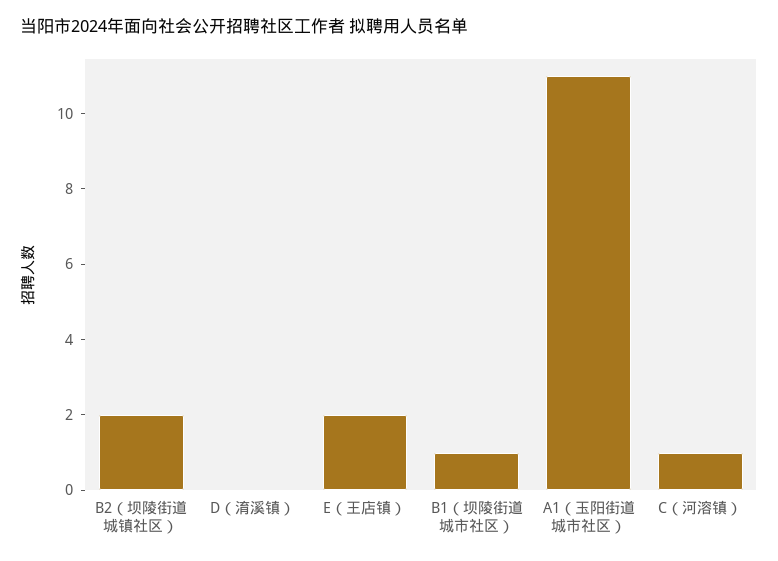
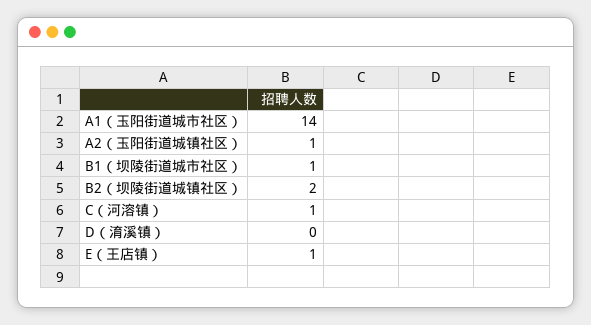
  {
    "B2（坝陵街道城镇社区）": 2,
    "D（淯溪镇）": 0,
-   "E（王店镇）": 2,
+   "E（王店镇）": 1,
    "B1（坝陵街道城市社区）": 1,
-   "A1（玉阳街道城市社区）": 11,
+   "A1（玉阳街道城市社区）": 14,
-   "C（河溶镇）": 1
+   "C（河溶镇）": 1,
+   "A2（玉阳街道城镇社区）": 1
  }

